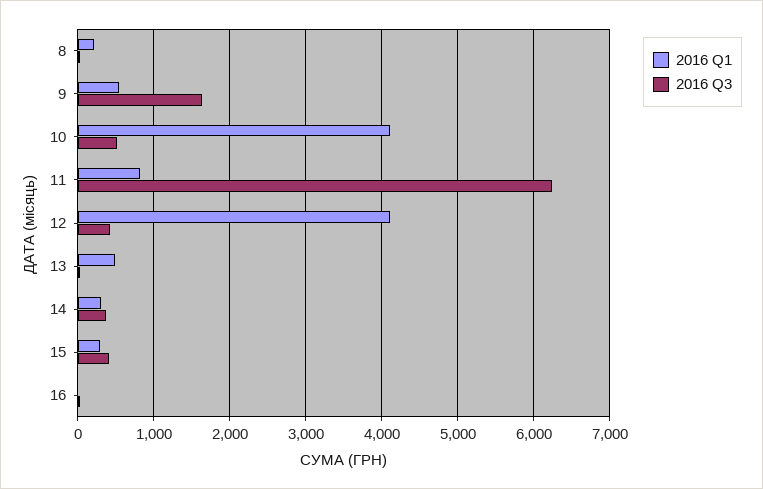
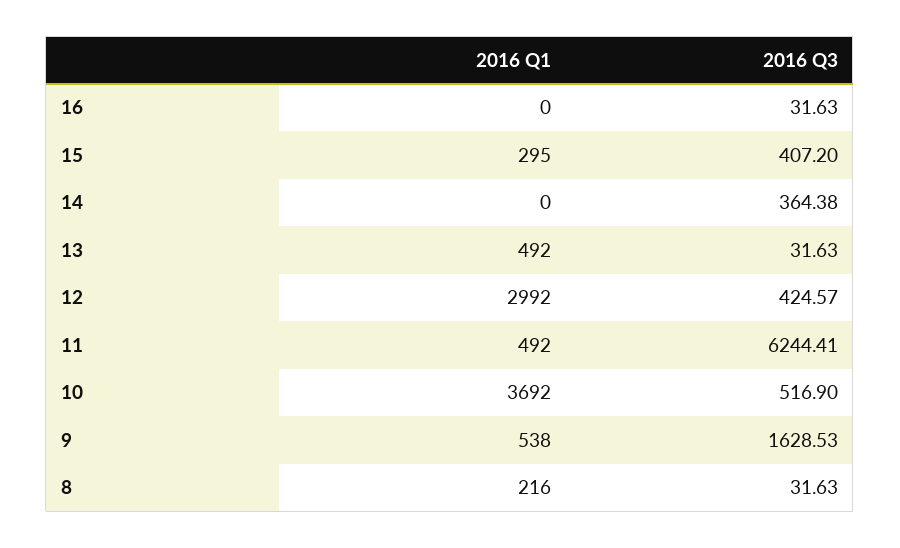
  {
    "2016 Q1": {
      "8": 216,
      "9": 538,
-     "10": 4100,
+     "10": 3692,
-     "11": 800,
+     "11": 492,
-     "12": 4100,
+     "12": 2992,
      "13": 492,
-     "14": 300,
+     "14": 0,
      "15": 295,
      "16": 0
    },
    "2016 Q3": {
      "8": 31.63,
      "9": 1628.53,
      "10": 516.9,
      "11": 6244.41,
      "12": 424.57,
      "13": 31.63,
      "14": 364.38,
      "15": 407.2,
      "16": 31.63
    }
  }

